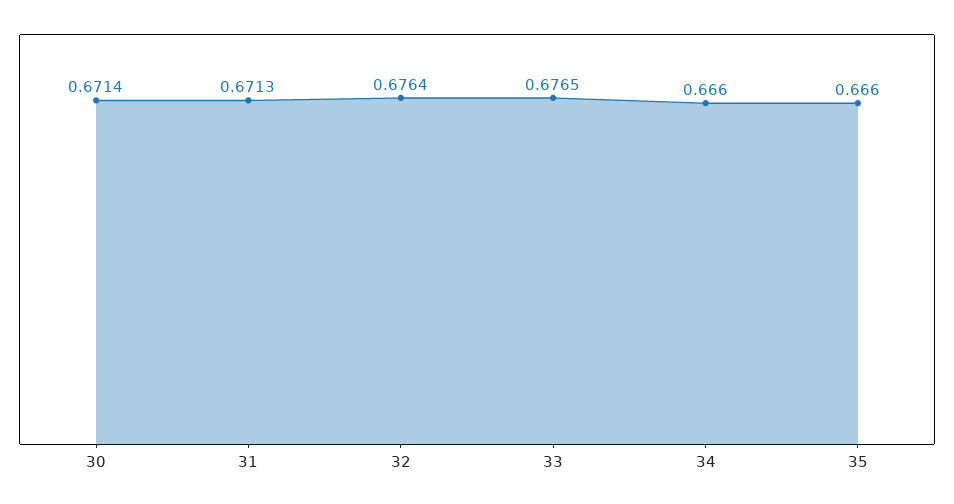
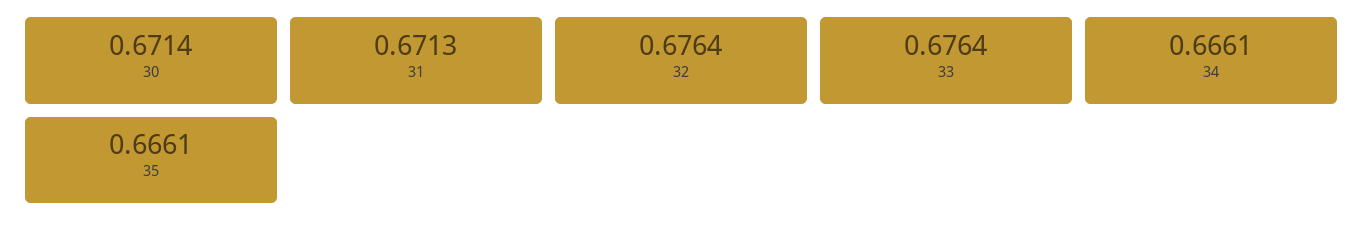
  {
    "30": 0.6714,
    "31": 0.6713,
    "32": 0.6764,
-   "33": 0.6765,
+   "33": 0.6764,
-   "34": 0.666,
+   "34": 0.6661,
-   "35": 0.666
+   "35": 0.6661
  }

